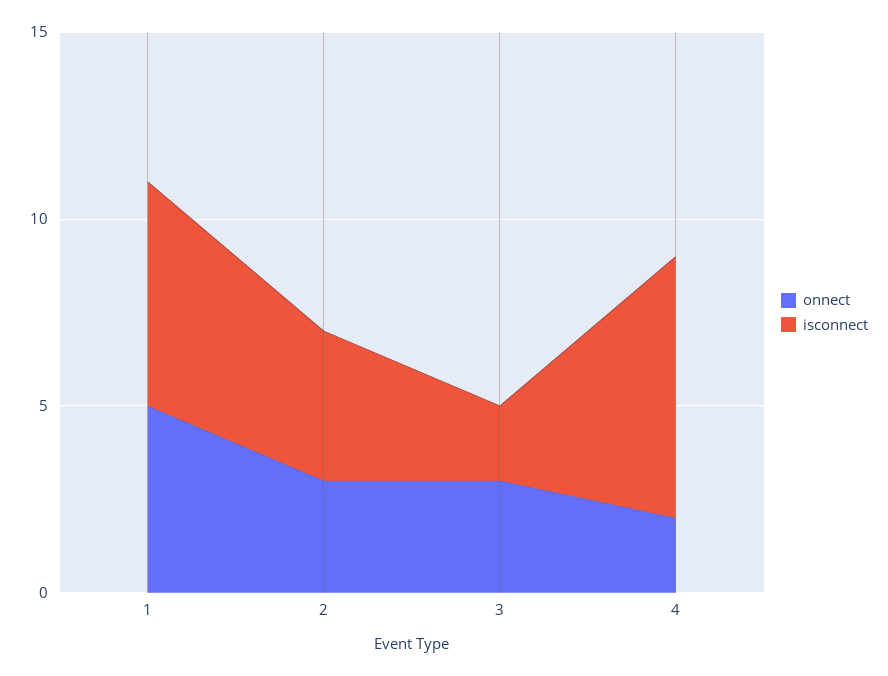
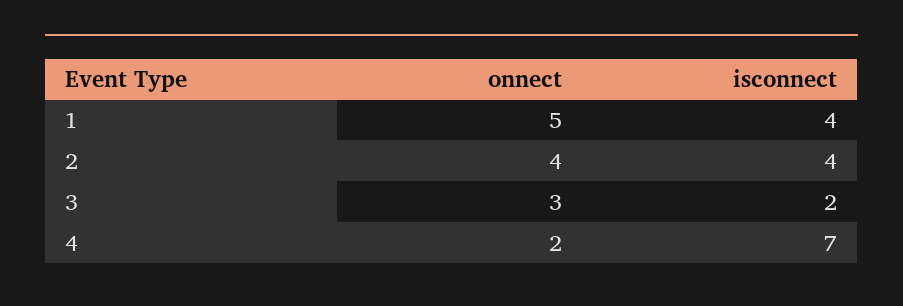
  {
    "onnect": {
      "1": 5,
-     "2": 3,
+     "2": 4,
      "3": 3,
      "4": 2
    },
    "isconnect": {
-     "1": 6,
+     "1": 4,
      "2": 4,
      "3": 2,
      "4": 7
    }
  }

